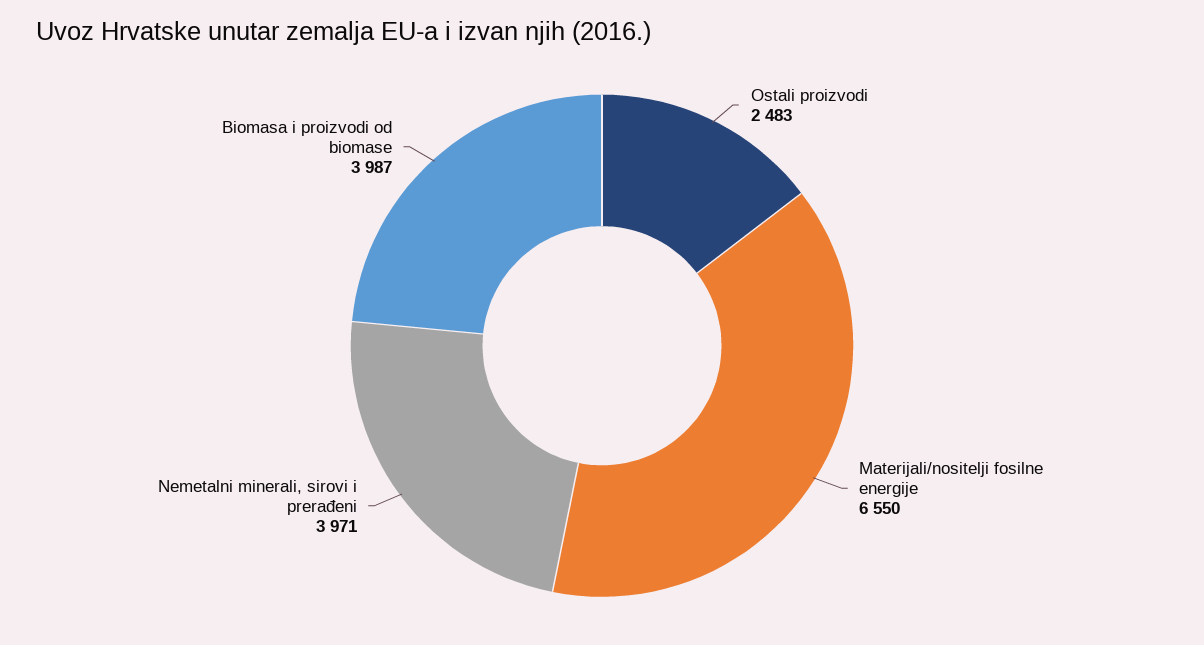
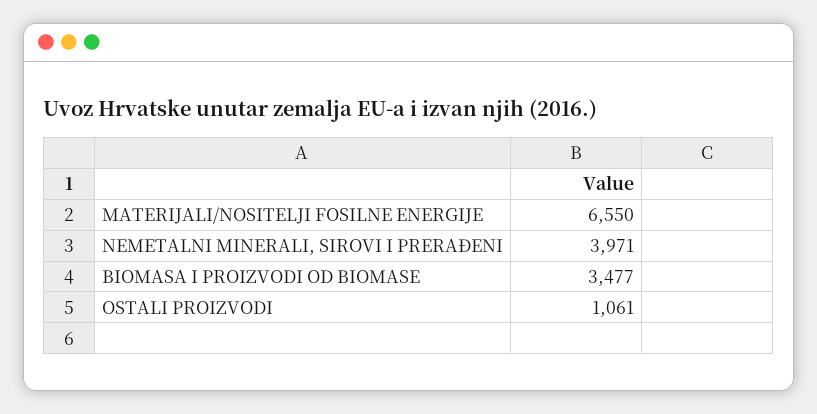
  {
-   "Ostali proizvodi": 2483,
+   "Ostali proizvodi": 1061,
    "Materijali/nositelji fosilne energije": 6550,
    "Nemetalni minerali, sirovi i prerađeni": 3971,
-   "Biomasa i proizvodi od biomase": 3987
+   "Biomasa i proizvodi od biomase": 3477
  }

